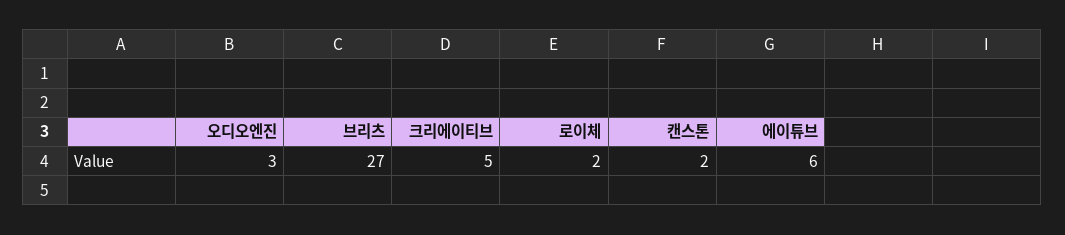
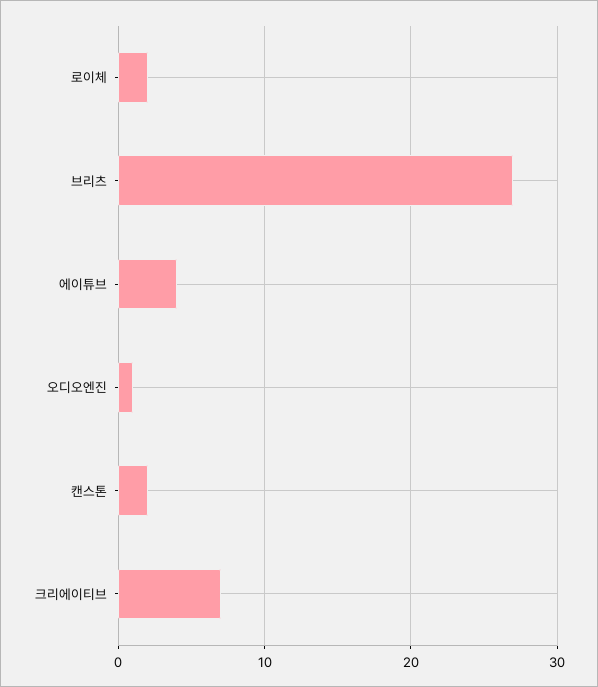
  {
-   "오디오엔진": 3,
+   "오디오엔진": 1,
    "브리츠": 27,
-   "크리에이티브": 5,
+   "크리에이티브": 7,
    "로이체": 2,
    "캔스톤": 2,
-   "에이튜브": 6
+   "에이튜브": 4
  }

